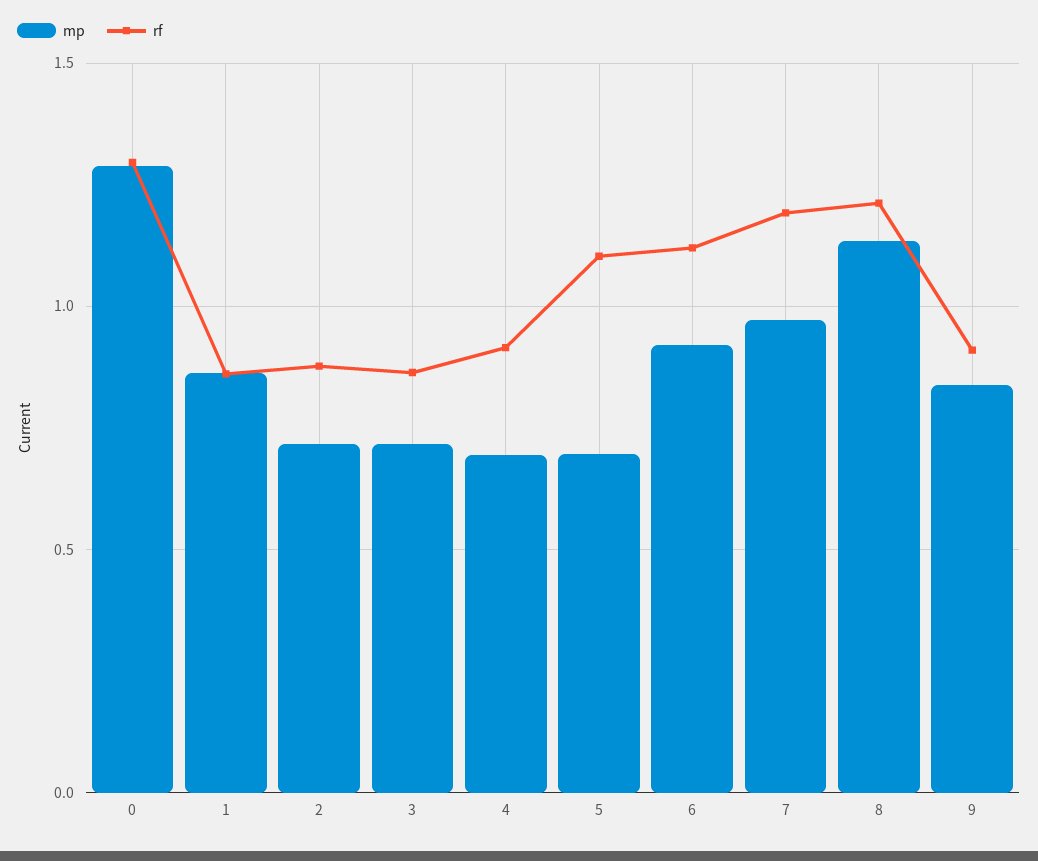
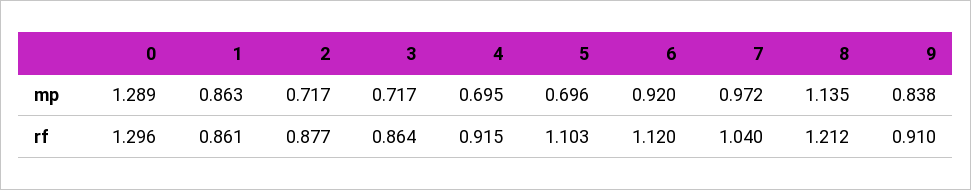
  {
    "mp": {
      "0": 1.289,
      "1": 0.863,
      "2": 0.717,
      "3": 0.717,
      "4": 0.695,
      "5": 0.696,
      "6": 0.92,
      "7": 0.972,
      "8": 1.135,
      "9": 0.838
    },
    "rf": {
      "0": 1.296,
      "1": 0.861,
      "2": 0.877,
      "3": 0.864,
      "4": 0.915,
      "5": 1.103,
      "6": 1.12,
-     "7": 1.2,
+     "7": 1.04,
      "8": 1.212,
      "9": 0.91
    }
  }

